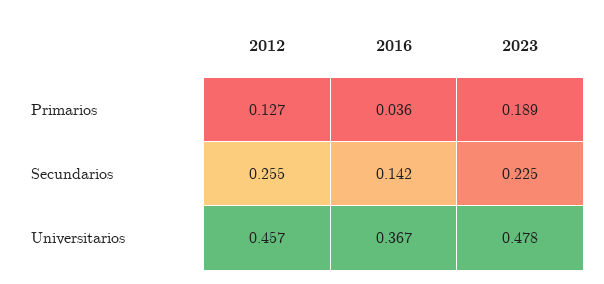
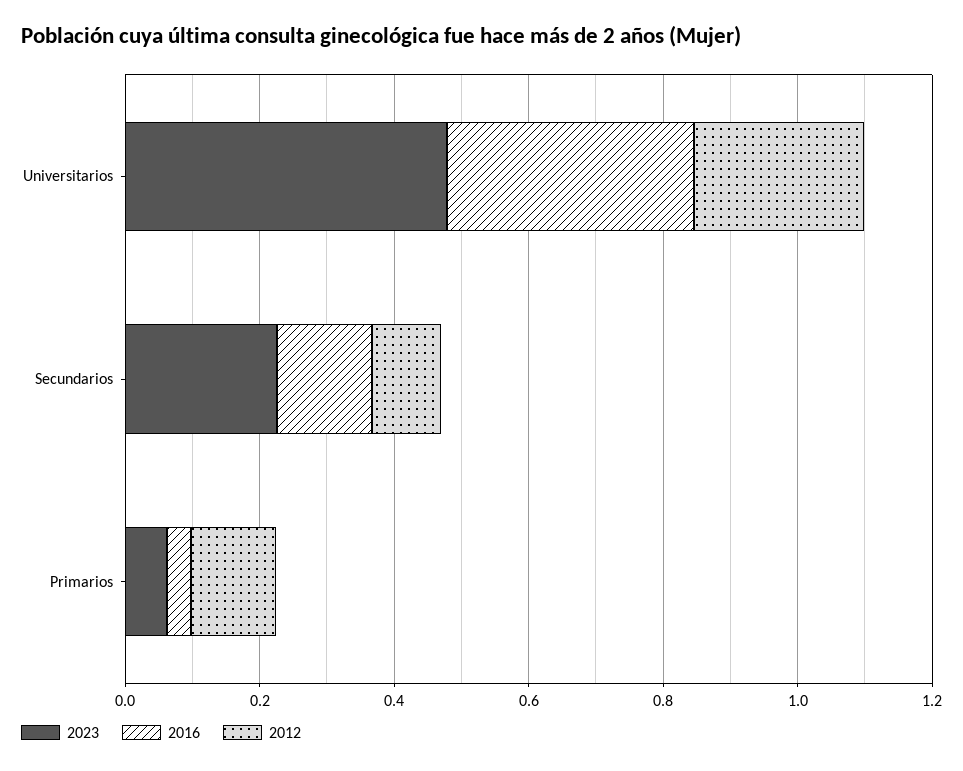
  {
    "2012": {
      "Primarios": 0.127,
-     "Secundarios": 0.255,
+     "Secundarios": 0.1,
-     "Universitarios": 0.457
+     "Universitarios": 0.25
    },
    "2016": {
      "Primarios": 0.036,
      "Secundarios": 0.142,
      "Universitarios": 0.367
    },
    "2023": {
-     "Primarios": 0.189,
+     "Primarios": 0.05,
      "Secundarios": 0.225,
      "Universitarios": 0.478
    }
  }

